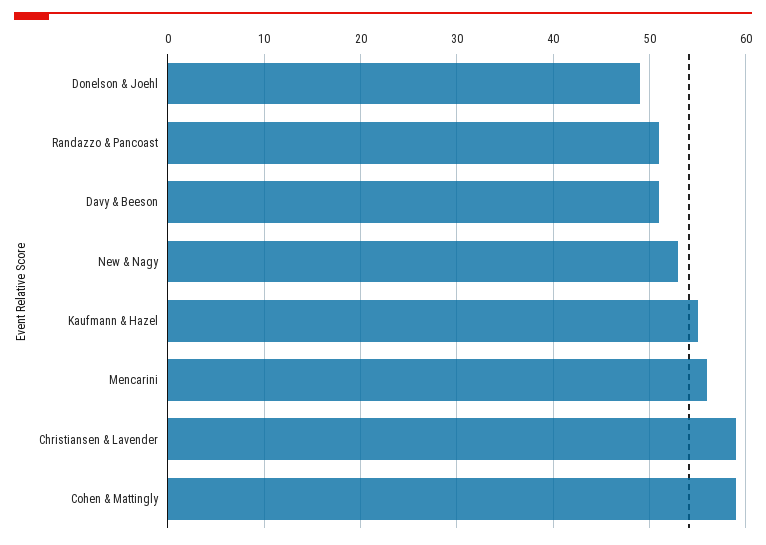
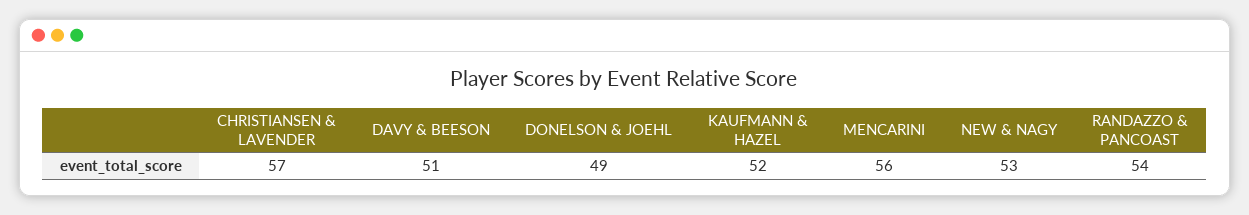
  {
    "Donelson & Joehl": 49,
-   "Randazzo & Pancoast": 51,
+   "Randazzo & Pancoast": 54,
    "Davy & Beeson": 51,
    "New & Nagy": 53,
-   "Kaufmann & Hazel": 55,
+   "Kaufmann & Hazel": 52,
    "Mencarini": 56,
-   "Christiansen & Lavender": 59,
+   "Christiansen & Lavender": 57
-   "Cohen & Mattingly": 59
  }

